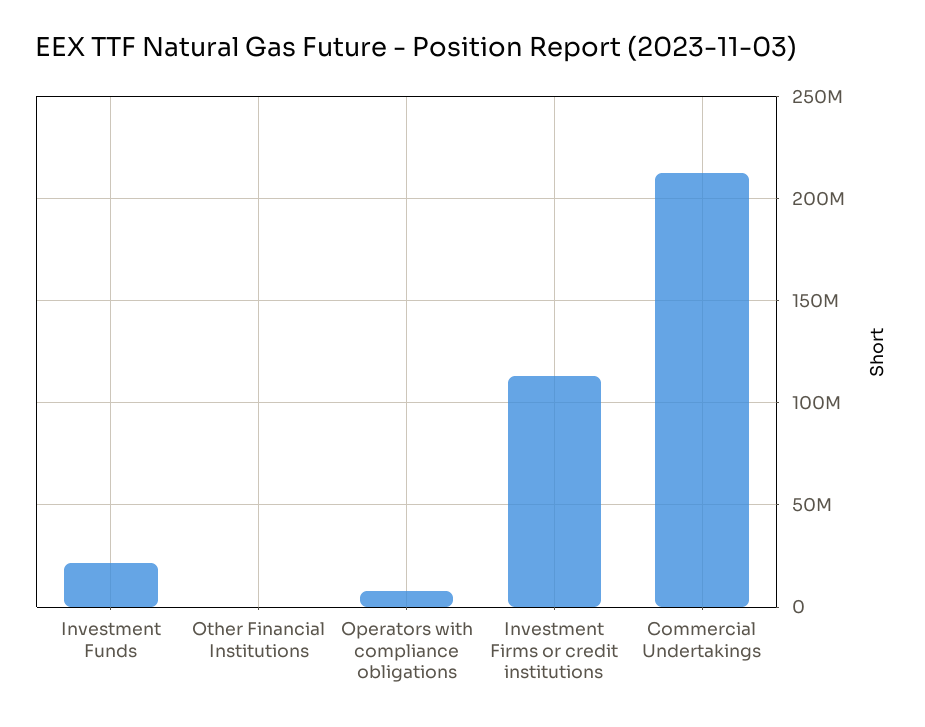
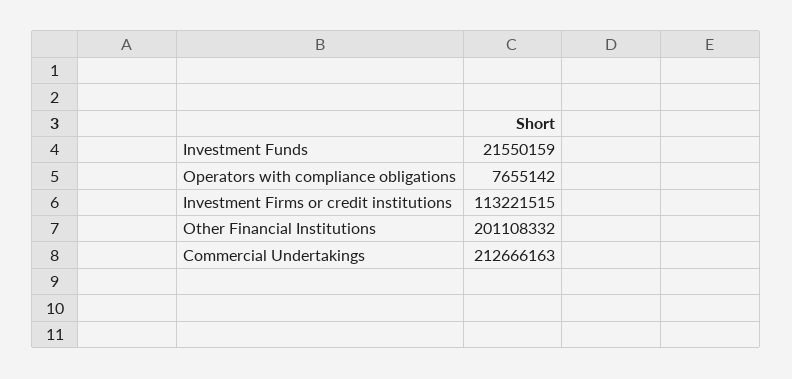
  {
    "Investment Funds": 21550159,
-   "Other Financial Institutions": 0,
+   "Other Financial Institutions": 201108332,
    "Operators with compliance obligations": 7655142,
    "Investment Firms or credit institutions": 113221515,
    "Commercial Undertakings": 212666163
  }

